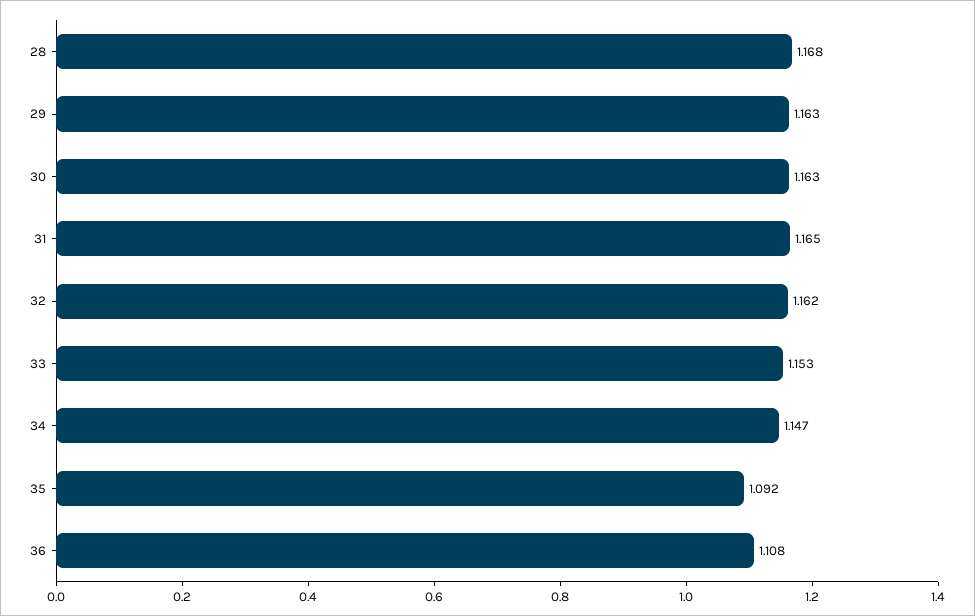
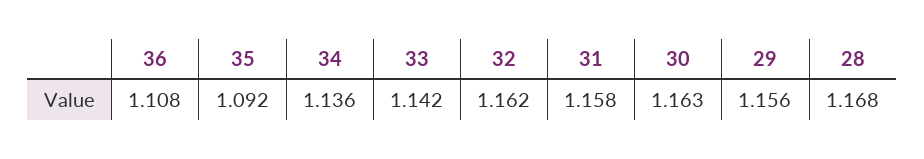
  {
    "28": 1.168,
-   "29": 1.163,
+   "29": 1.156,
    "30": 1.163,
-   "31": 1.165,
+   "31": 1.158,
    "32": 1.162,
-   "33": 1.153,
+   "33": 1.142,
-   "34": 1.147,
+   "34": 1.136,
    "35": 1.092,
    "36": 1.108
  }

